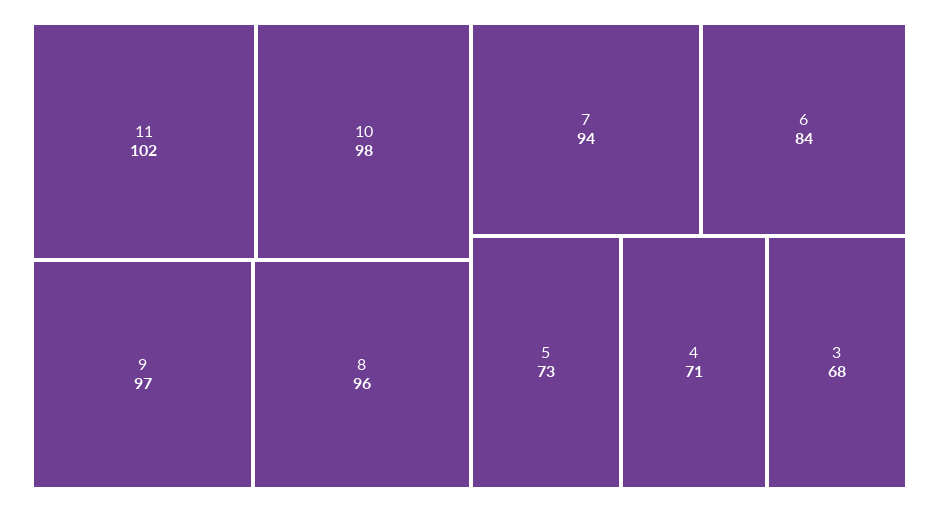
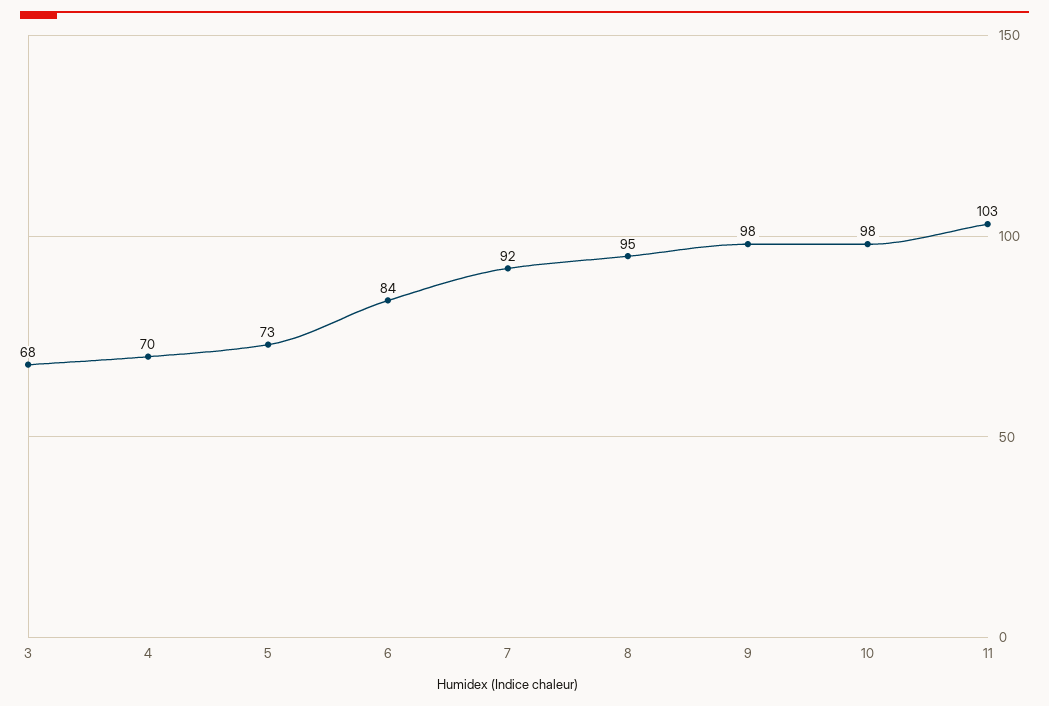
  {
-   "11": 102,
+   "11": 103,
    "10": 98,
-   "9": 97,
+   "9": 98,
-   "8": 96,
+   "8": 95,
-   "7": 94,
+   "7": 92,
    "6": 84,
    "5": 73,
-   "4": 71,
+   "4": 70,
    "3": 68
  }

